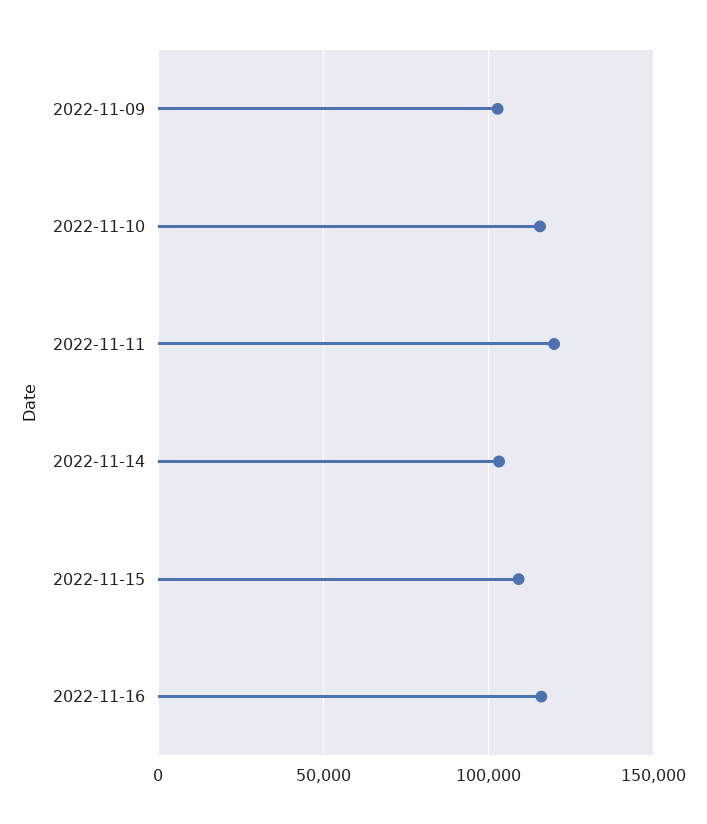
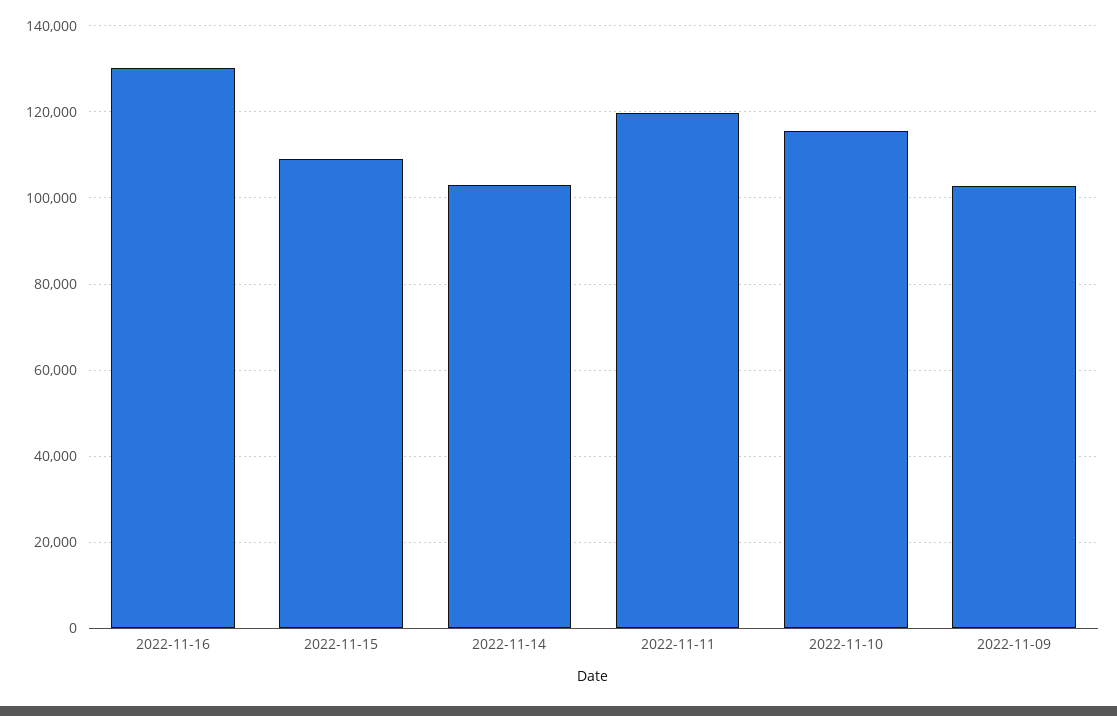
  {
    "2022-11-09": 102000,
    "2022-11-10": 116000,
    "2022-11-11": 120000,
    "2022-11-14": 104000,
    "2022-11-15": 110000,
-   "2022-11-16": 115000
+   "2022-11-16": 130000
  }

